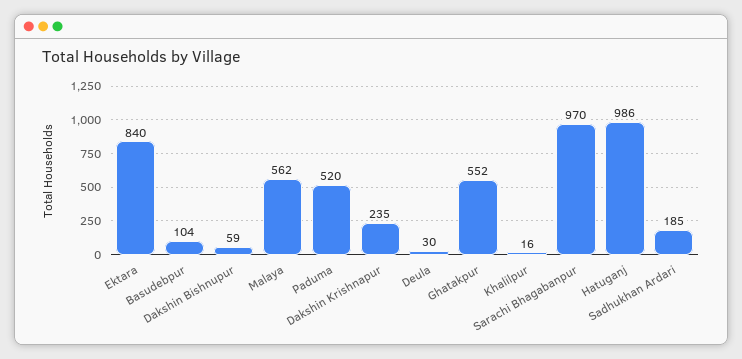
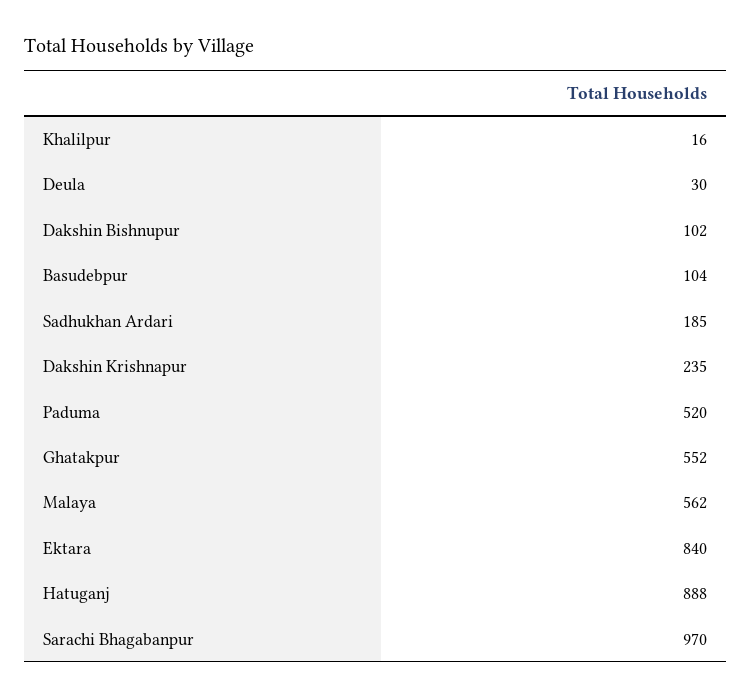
  {
    "Ektara": 840,
    "Basudebpur": 104,
-   "Dakshin Bishnupur": 59,
+   "Dakshin Bishnupur": 102,
    "Malaya": 562,
    "Paduma": 520,
    "Dakshin Krishnapur": 235,
    "Deula": 30,
    "Ghatakpur": 552,
    "Khalilpur": 16,
    "Sarachi Bhagabanpur": 970,
-   "Hatuganj": 986,
+   "Hatuganj": 888,
    "Sadhukhan Ardari": 185
  }

